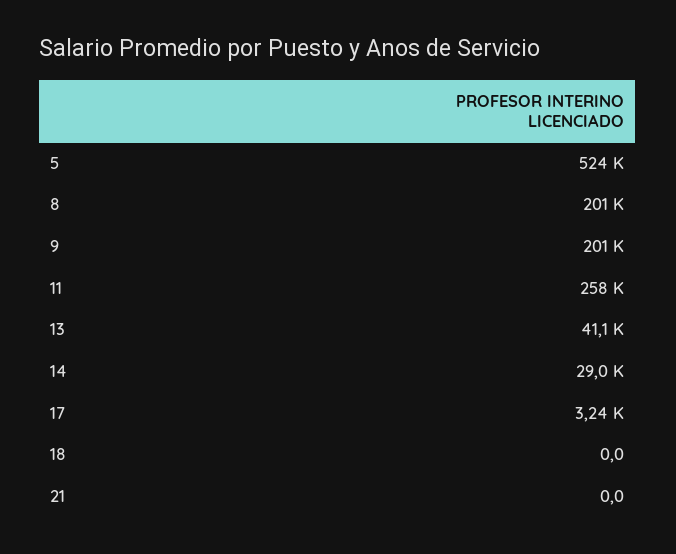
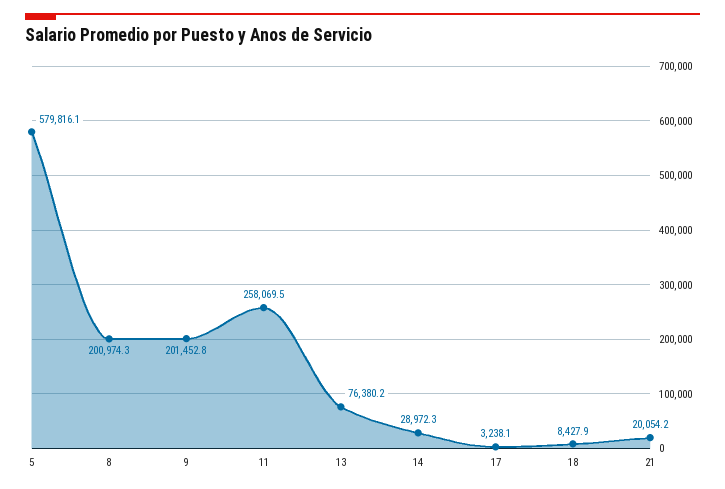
  {
-   "5": 524000,
+   "5": 579816.1,
    "8": 200974.3,
    "9": 201452.8,
    "11": 258069.5,
-   "13": 41100,
+   "13": 76380.2,
    "14": 28972.3,
    "17": 3238.1,
-   "18": 0,
+   "18": 8427.9,
-   "21": 0
+   "21": 20054.2
  }

